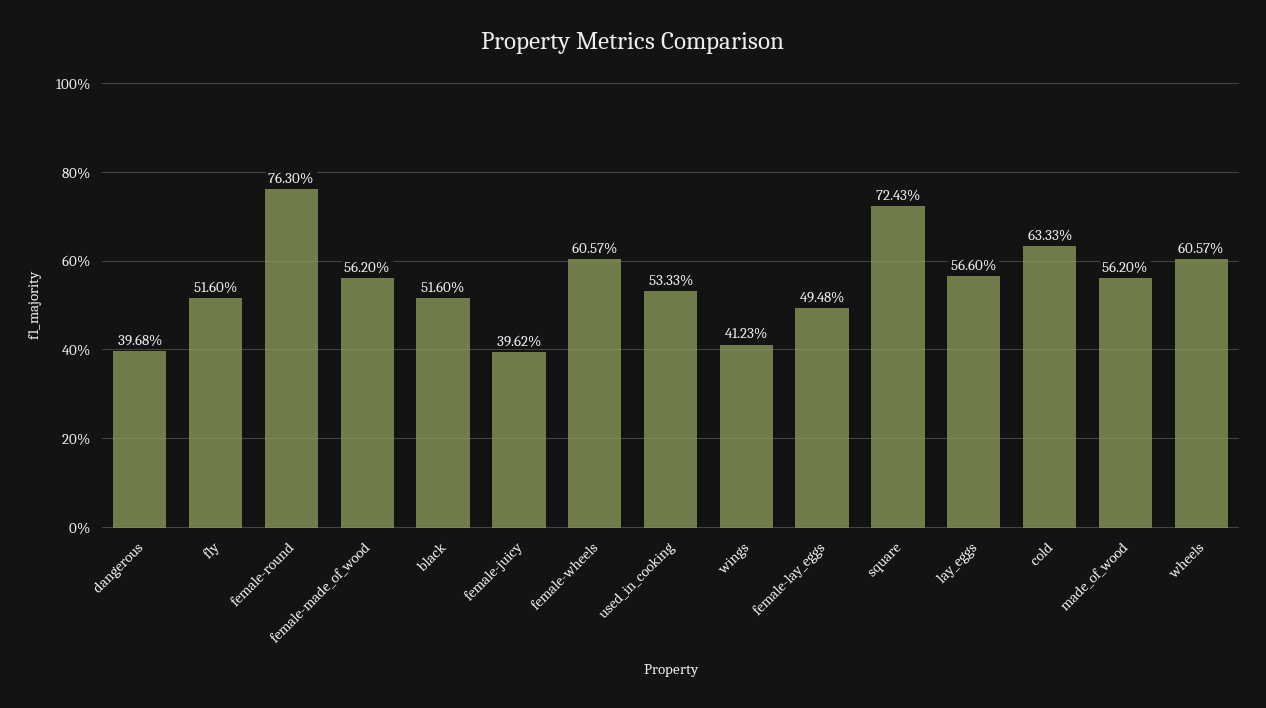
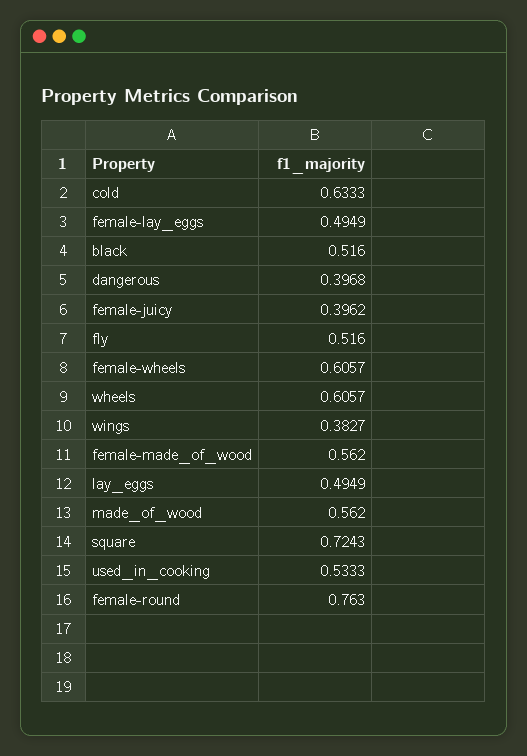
  {
    "dangerous": 0.3968,
    "fly": 0.516,
    "female-round": 0.763,
    "female-made_of_wood": 0.562,
    "black": 0.516,
    "female-juicy": 0.3962,
    "female-wheels": 0.6057,
    "used_in_cooking": 0.5333,
-   "wings": 0.4123,
+   "wings": 0.3827,
-   "female-lay_eggs": 0.4948,
+   "female-lay_eggs": 0.4949,
    "square": 0.7243,
-   "lay_eggs": 0.566,
+   "lay_eggs": 0.4949,
    "cold": 0.6333,
    "made_of_wood": 0.562,
    "wheels": 0.6057
  }

